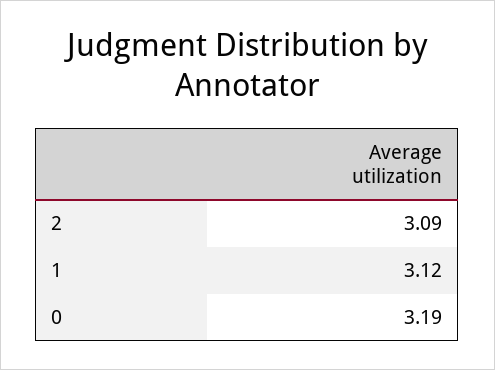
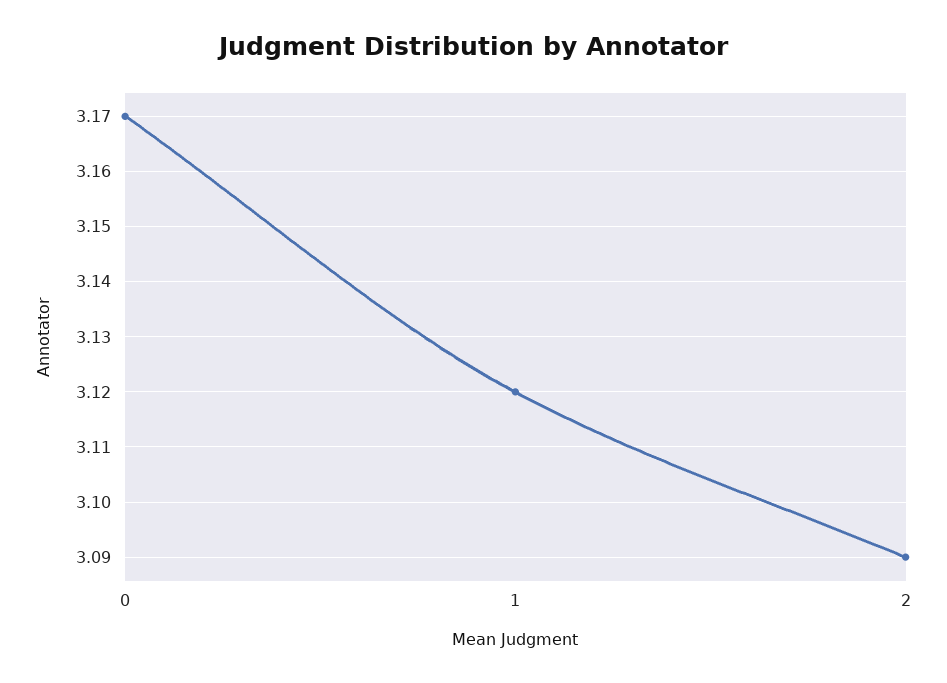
  {
    "2": 3.09,
    "1": 3.12,
-   "0": 3.19
+   "0": 3.17
  }

